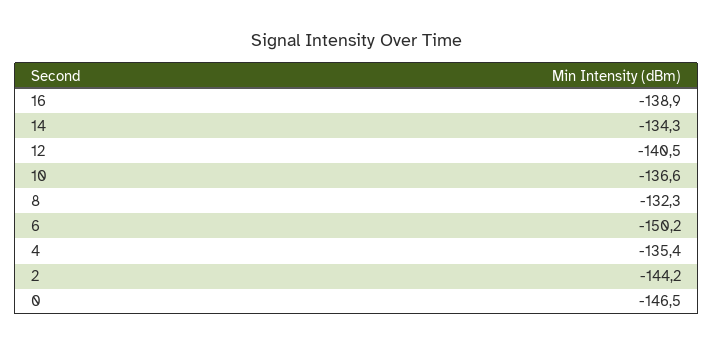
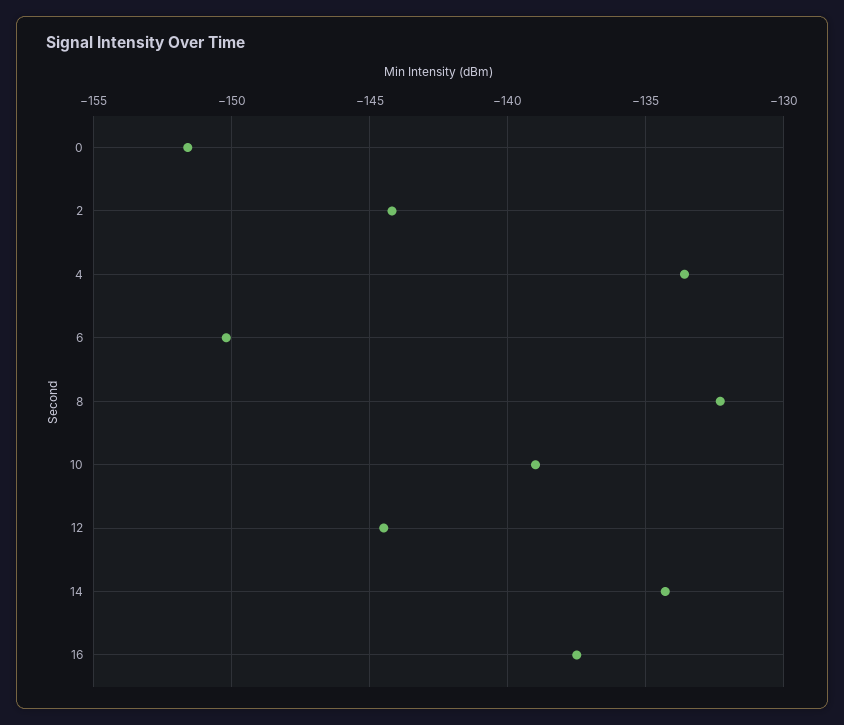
  {
-   "16": -138.9,
+   "16": -137.5,
    "14": -134.3,
-   "12": -140.5,
+   "12": -144.5,
-   "10": -136.6,
+   "10": -139,
    "8": -132.3,
    "6": -150.2,
-   "4": -135.4,
+   "4": -133.5,
    "2": -144.2,
-   "0": -146.5
+   "0": -151.5
  }

